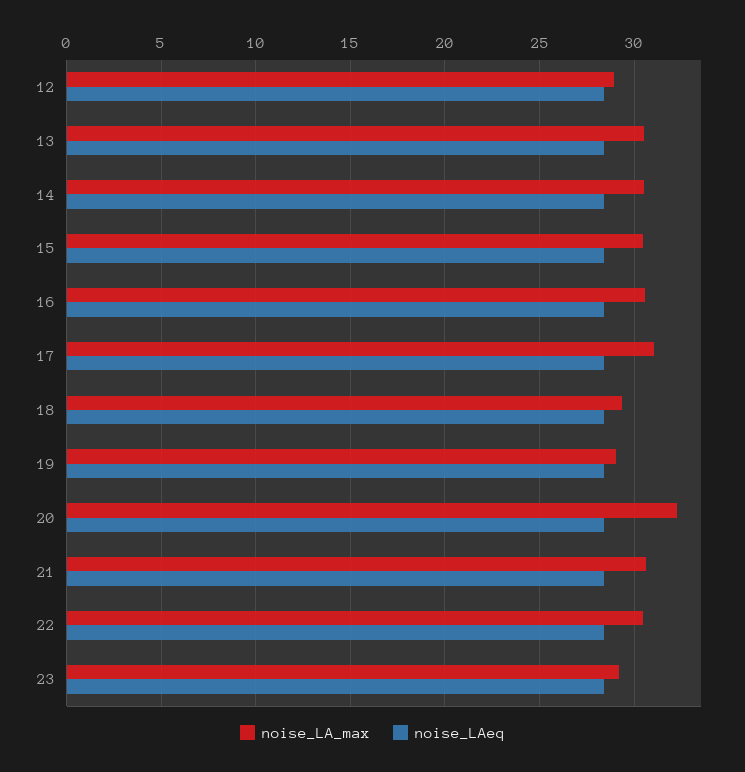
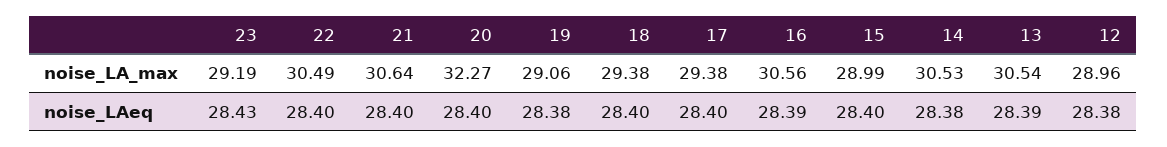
  {
    "noise_LA_max": {
      "12": 28.96,
      "13": 30.54,
      "14": 30.53,
-     "15": 30.5,
+     "15": 28.99,
      "16": 30.56,
-     "17": 31,
+     "17": 29.38,
      "18": 29.38,
      "19": 29.06,
      "20": 32.27,
      "21": 30.64,
      "22": 30.49,
      "23": 29.19
    },
    "noise_LAeq": {
      "12": 28.38,
      "13": 28.39,
      "14": 28.38,
      "15": 28.4,
      "16": 28.39,
      "17": 28.4,
      "18": 28.4,
      "19": 28.38,
      "20": 28.4,
      "21": 28.4,
      "22": 28.4,
      "23": 28.43
    }
  }

